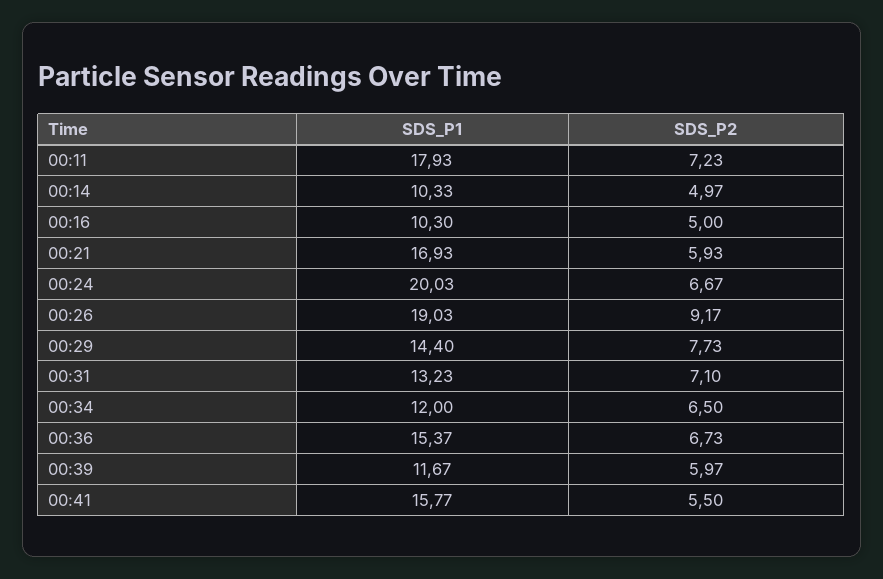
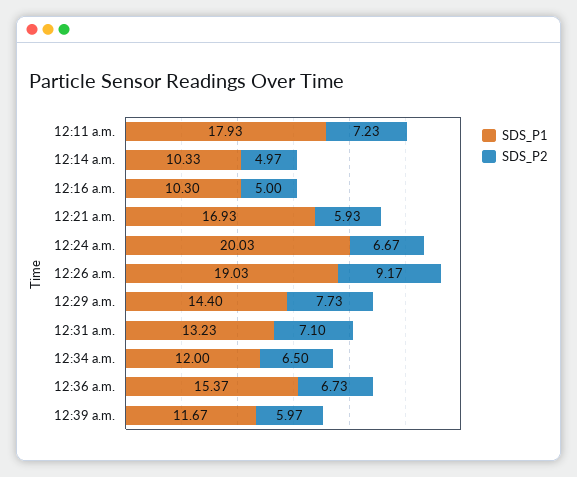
  {
    "SDS_P1": {
      "00:11": 17.93,
      "00:14": 10.33,
      "00:16": 10.3,
      "00:21": 16.93,
      "00:24": 20.03,
      "00:26": 19.03,
      "00:29": 14.4,
      "00:31": 13.23,
      "00:34": 12,
      "00:36": 15.37,
-     "00:39": 11.67,
+     "00:39": 11.67
-     "00:41": 15.77
    },
    "SDS_P2": {
      "00:11": 7.23,
      "00:14": 4.97,
      "00:16": 5,
      "00:21": 5.93,
      "00:24": 6.67,
      "00:26": 9.17,
      "00:29": 7.73,
      "00:31": 7.1,
      "00:34": 6.5,
      "00:36": 6.73,
-     "00:39": 5.97,
+     "00:39": 5.97
-     "00:41": 5.5
    }
  }

